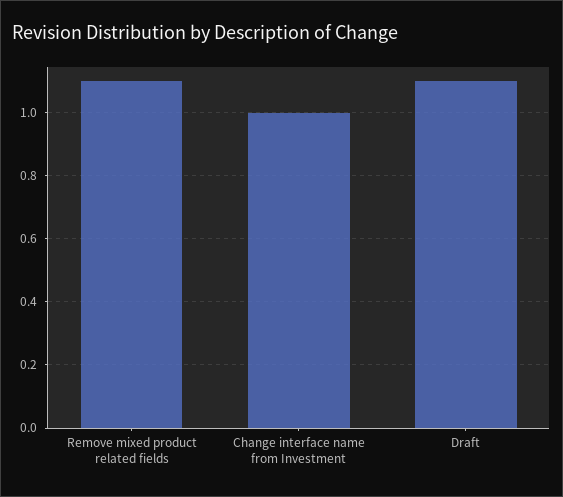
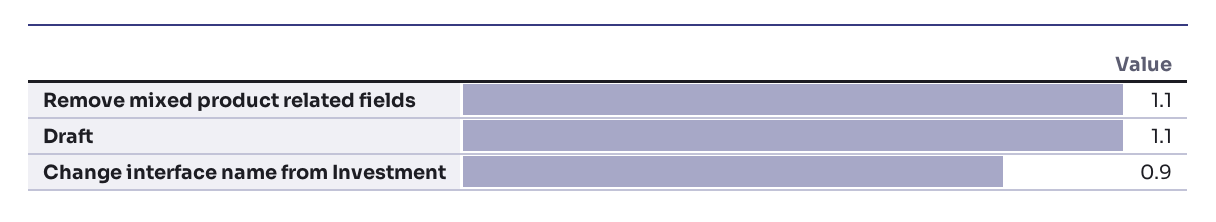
  {
    "Remove mixed product related fields": 1.1,
-   "Change interface name from Investment": 1,
+   "Change interface name from Investment": 0.9,
    "Draft": 1.1
  }

